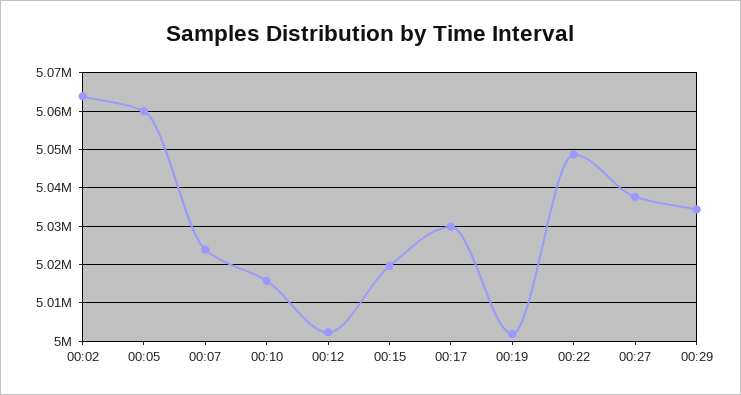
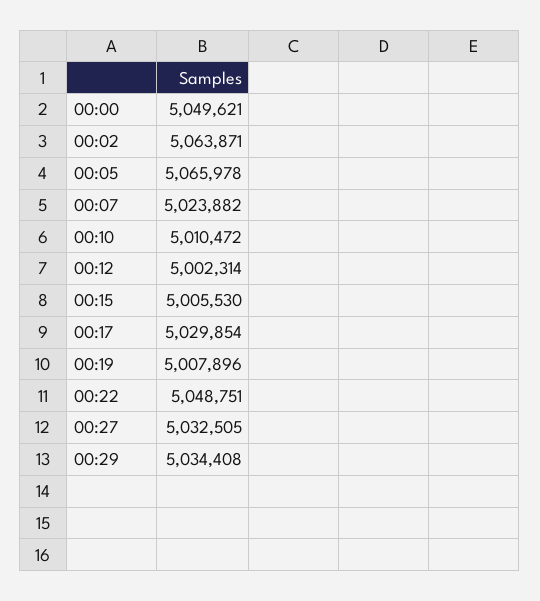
  {
    "00:02": 5063871,
-   "00:05": 5060000,
+   "00:05": 5065978,
    "00:07": 5023882,
-   "00:10": 5016000,
+   "00:10": 5010472,
    "00:12": 5002314,
-   "00:15": 5020000,
+   "00:15": 5005530,
    "00:17": 5029854,
-   "00:19": 5002000,
+   "00:19": 5007896,
    "00:22": 5048751,
-   "00:27": 5038000,
+   "00:27": 5032505,
-   "00:29": 5034408
+   "00:29": 5034408,
+   "00:00": 5049621
  }

